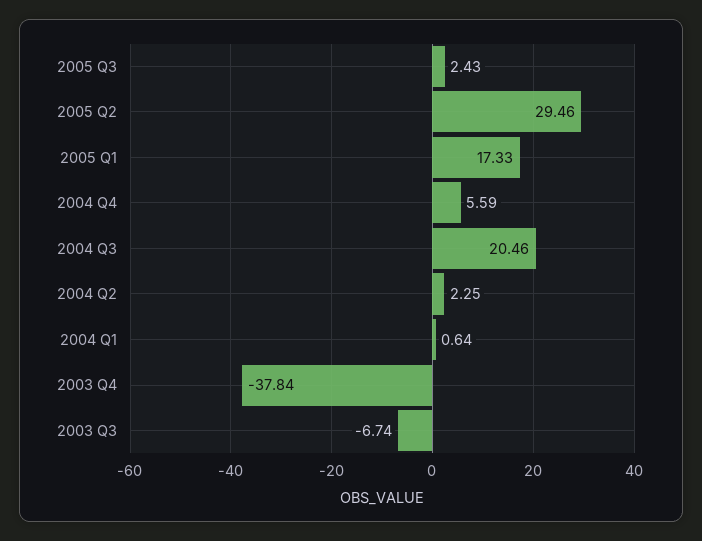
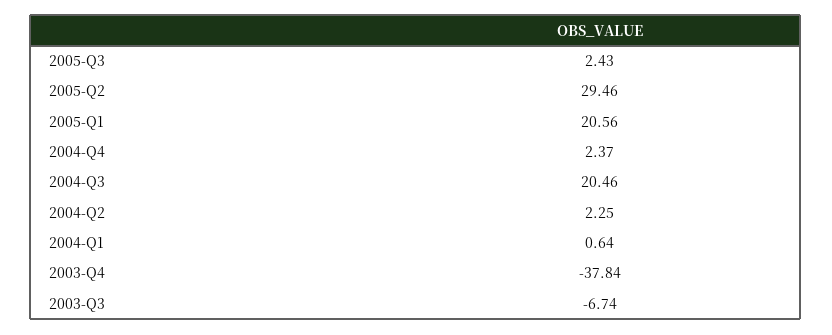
  {
    "2005 Q3": 2.43,
    "2005 Q2": 29.46,
-   "2005 Q1": 17.33,
+   "2005 Q1": 20.56,
-   "2004 Q4": 5.59,
+   "2004 Q4": 2.37,
    "2004 Q3": 20.46,
    "2004 Q2": 2.25,
    "2004 Q1": 0.64,
    "2003 Q4": -37.84,
    "2003 Q3": -6.74
  }

